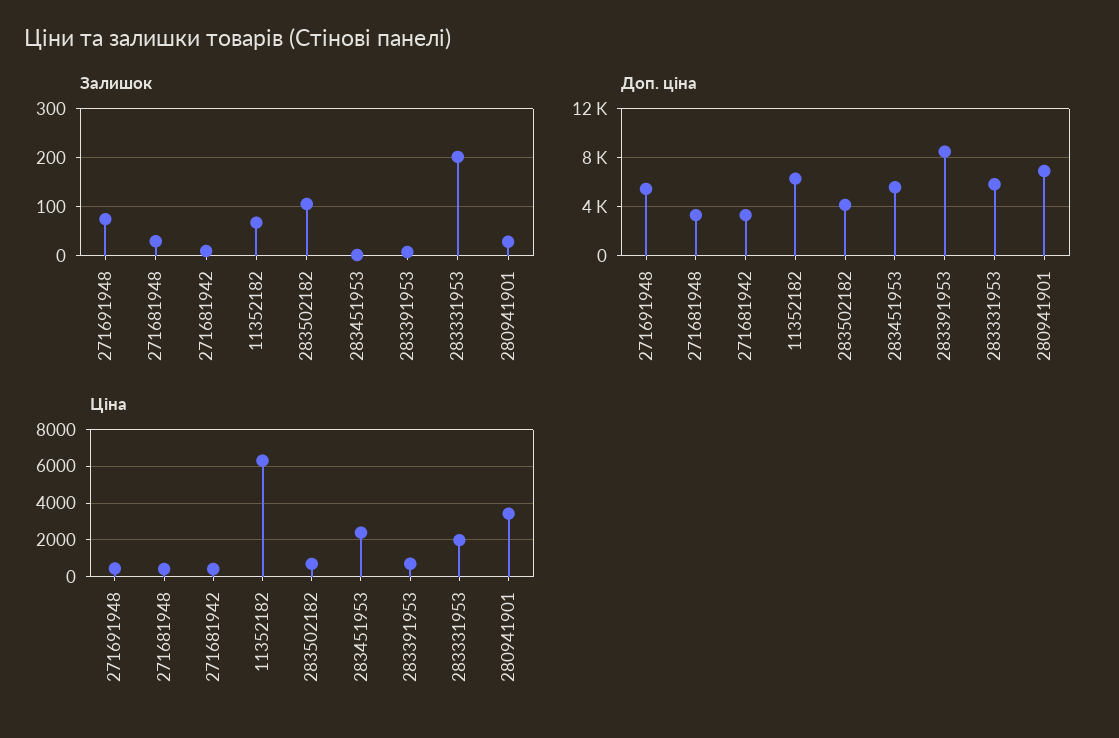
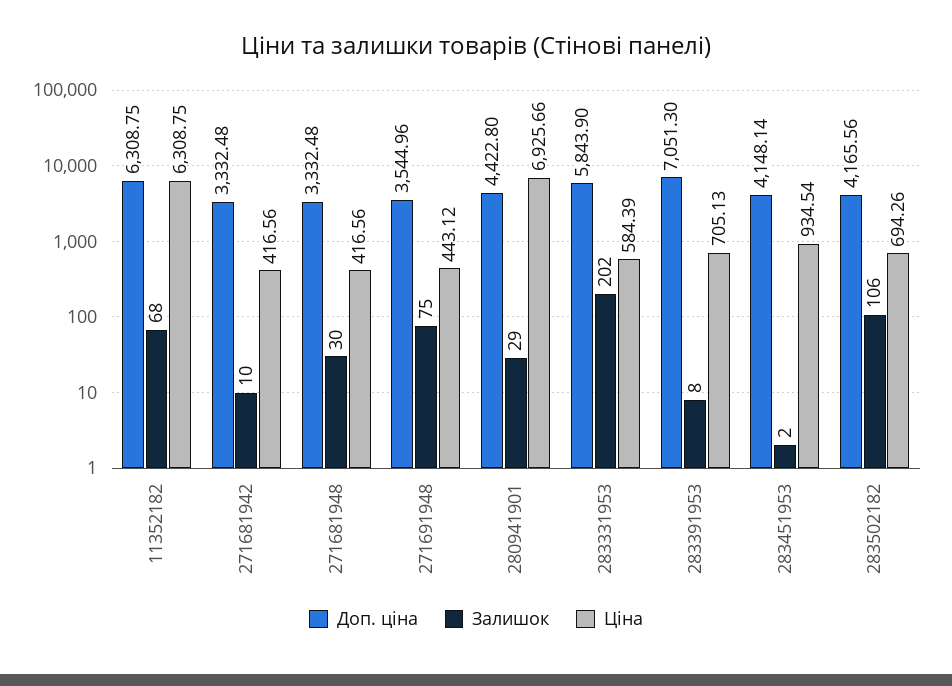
  {
    "Залишок": {
      "271691948": 75,
      "271681948": 30,
      "271681942": 10,
      "11352182": 68,
      "283502182": 106,
      "283451953": 2,
      "283391953": 8,
      "283331953": 202,
      "280941901": 29
    },
    "Доп. ціна": {
-     "271691948": 5500,
+     "271691948": 3544.96,
      "271681948": 3332.48,
      "271681942": 3332.48,
      "11352182": 6308.75,
      "283502182": 4165.56,
-     "283451953": 5500,
+     "283451953": 4148.14,
-     "283391953": 8500,
+     "283391953": 7051.3,
      "283331953": 5843.9,
-     "280941901": 7000
+     "280941901": 4422.8
    },
    "Ціна": {
      "271691948": 443.12,
      "271681948": 416.56,
      "271681942": 416.56,
      "11352182": 6308.75,
      "283502182": 694.26,
-     "283451953": 2500,
+     "283451953": 934.54,
      "283391953": 705.13,
-     "283331953": 2000,
+     "283331953": 584.39,
-     "280941901": 3500
+     "280941901": 6925.66
    }
  }

